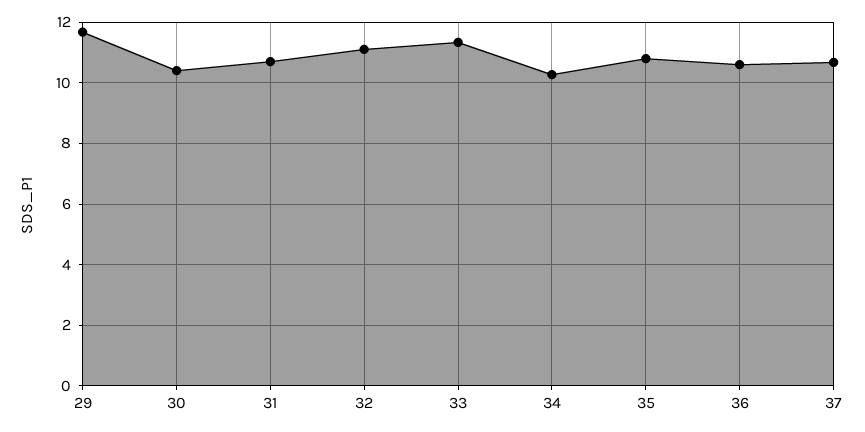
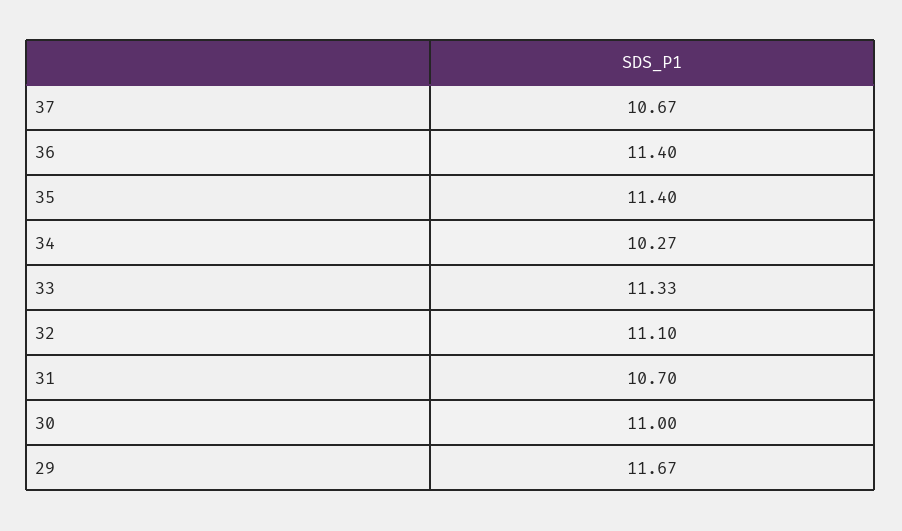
  {
    "29": 11.67,
-   "30": 10.4,
+   "30": 11,
    "31": 10.7,
    "32": 11.1,
    "33": 11.33,
    "34": 10.27,
-   "35": 10.8,
+   "35": 11.4,
-   "36": 10.6,
+   "36": 11.4,
    "37": 10.67
  }

